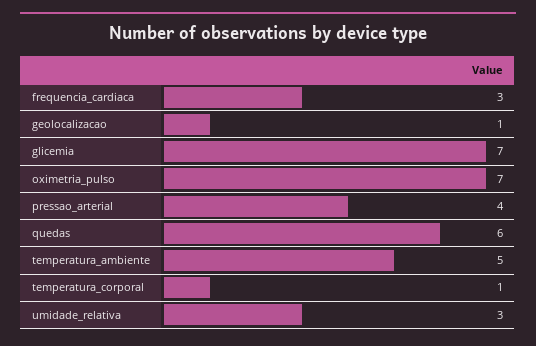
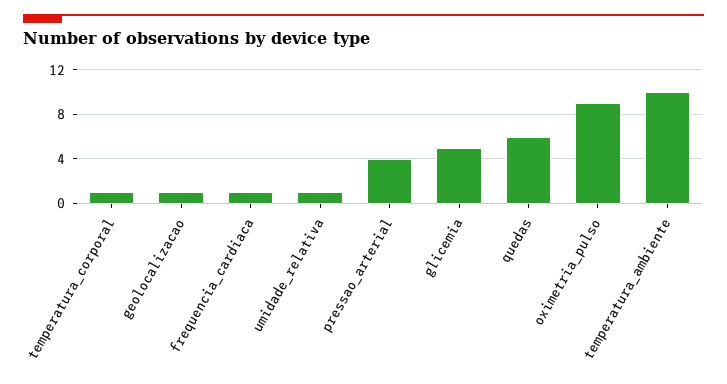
  {
-   "frequencia_cardiaca": 3,
+   "frequencia_cardiaca": 1,
    "geolocalizacao": 1,
-   "glicemia": 7,
+   "glicemia": 5,
-   "oximetria_pulso": 7,
+   "oximetria_pulso": 9,
    "pressao_arterial": 4,
    "quedas": 6,
-   "temperatura_ambiente": 5,
+   "temperatura_ambiente": 10,
    "temperatura_corporal": 1,
-   "umidade_relativa": 3
+   "umidade_relativa": 1
  }

